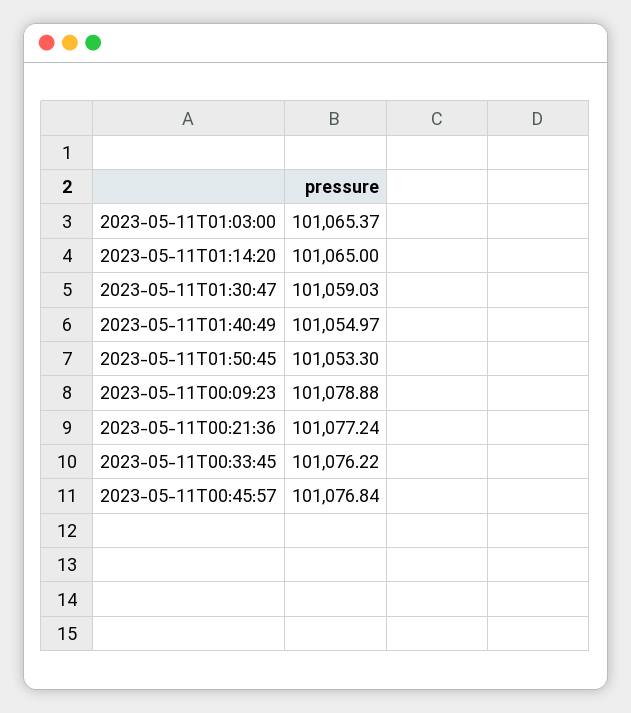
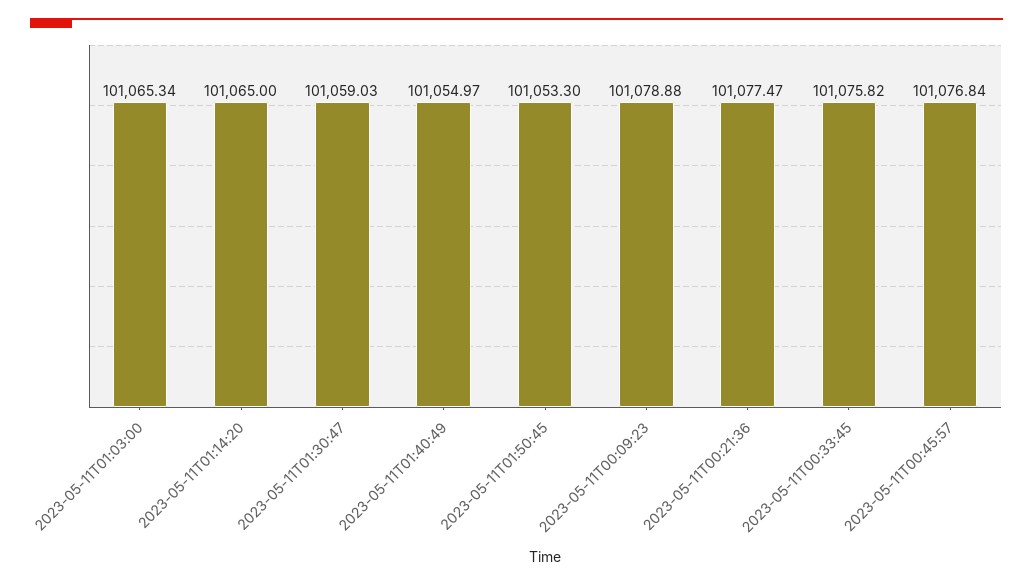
  {
-   "2023-05-11T01:03:00": 101065.37,
+   "2023-05-11T01:03:00": 101065.34,
    "2023-05-11T01:14:20": 101065,
    "2023-05-11T01:30:47": 101059.03,
    "2023-05-11T01:40:49": 101054.97,
    "2023-05-11T01:50:45": 101053.3,
    "2023-05-11T00:09:23": 101078.88,
-   "2023-05-11T00:21:36": 101077.24,
+   "2023-05-11T00:21:36": 101077.47,
-   "2023-05-11T00:33:45": 101076.22,
+   "2023-05-11T00:33:45": 101075.82,
    "2023-05-11T00:45:57": 101076.84
  }

